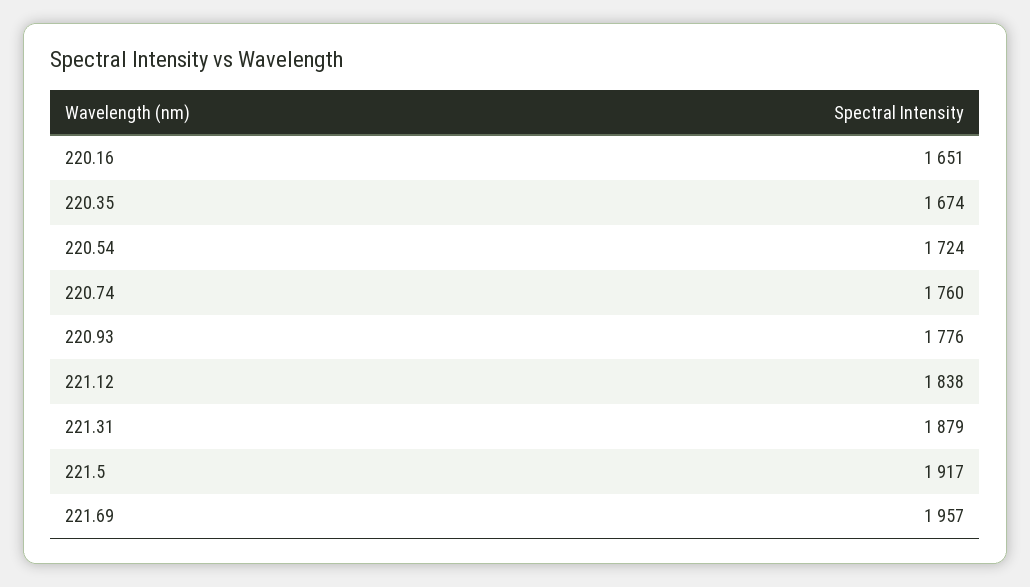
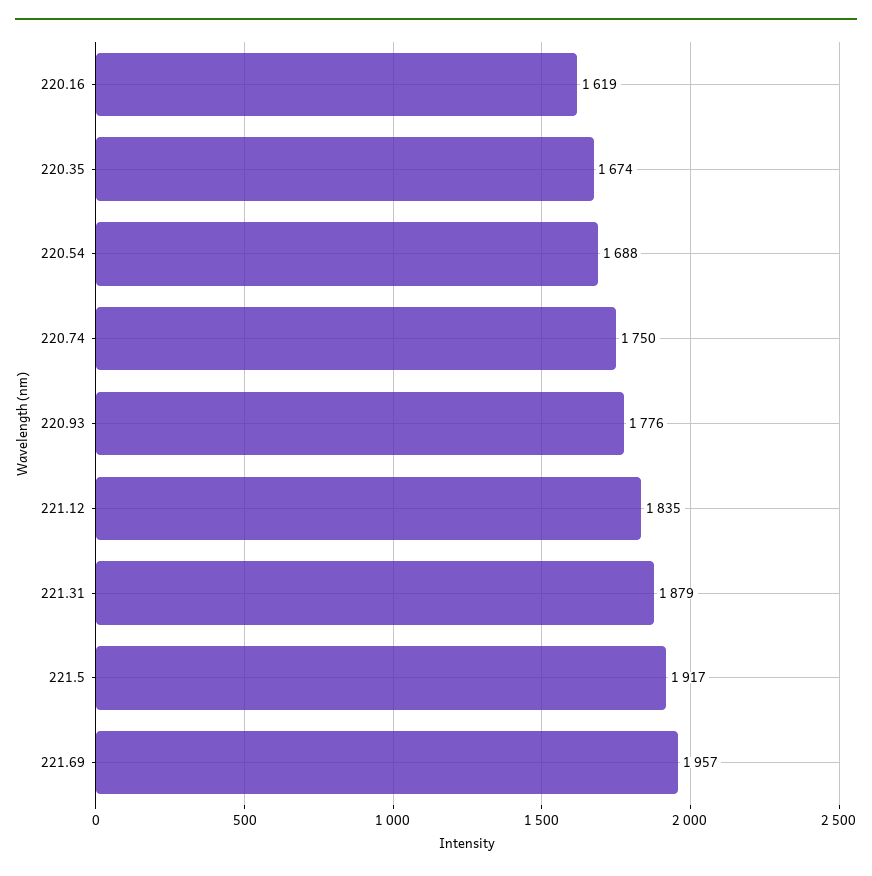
  {
-   "220.16": 1651,
+   "220.16": 1619,
    "220.35": 1674,
-   "220.54": 1724,
+   "220.54": 1688,
-   "220.74": 1760,
+   "220.74": 1750,
    "220.93": 1776,
-   "221.12": 1838,
+   "221.12": 1835,
    "221.31": 1879,
    "221.5": 1917,
    "221.69": 1957
  }

